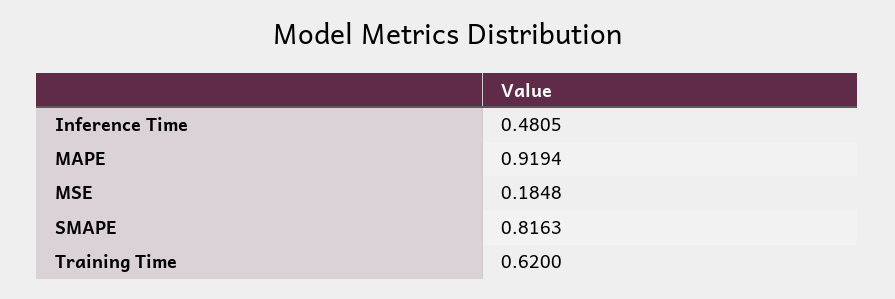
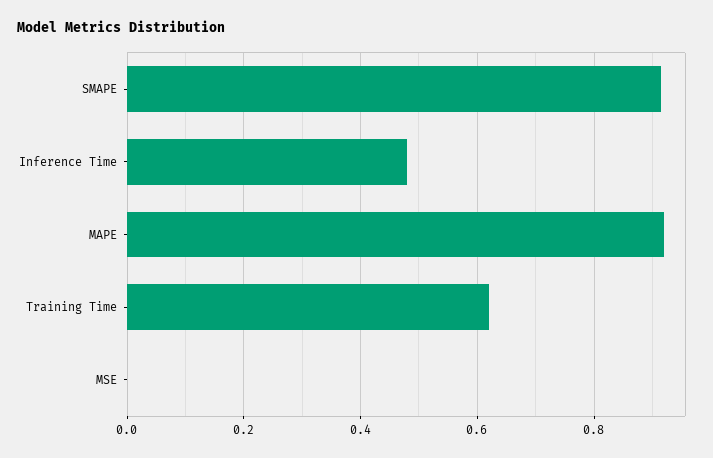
  {
    "Inference Time": 0.4805,
    "MAPE": 0.9194,
-   "MSE": 0.1848,
+   "MSE": 0,
-   "SMAPE": 0.8163,
+   "SMAPE": 0.92,
    "Training Time": 0.62
  }

